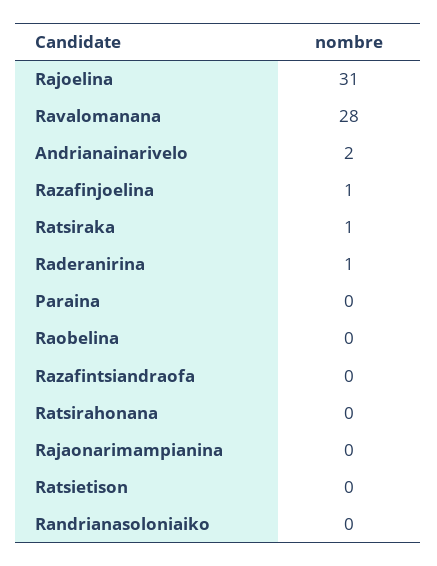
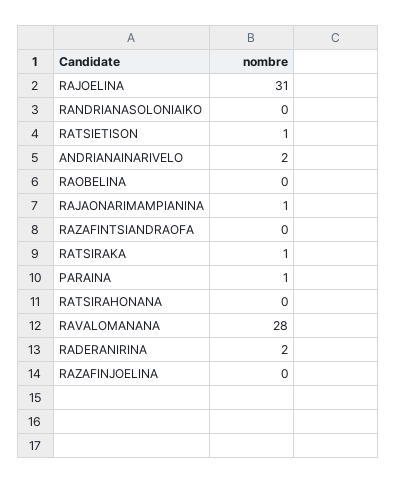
  {
    "Rajoelina": 31,
    "Ravalomanana": 28,
    "Andrianainarivelo": 2,
-   "Razafinjoelina": 1,
+   "Razafinjoelina": 0,
    "Ratsiraka": 1,
-   "Raderanirina": 1,
+   "Raderanirina": 2,
-   "Paraina": 0,
+   "Paraina": 1,
    "Raobelina": 0,
    "Razafintsiandraofa": 0,
    "Ratsirahonana": 0,
-   "Rajaonarimampianina": 0,
+   "Rajaonarimampianina": 1,
-   "Ratsietison": 0,
+   "Ratsietison": 1,
    "Randrianasoloniaiko": 0
  }

